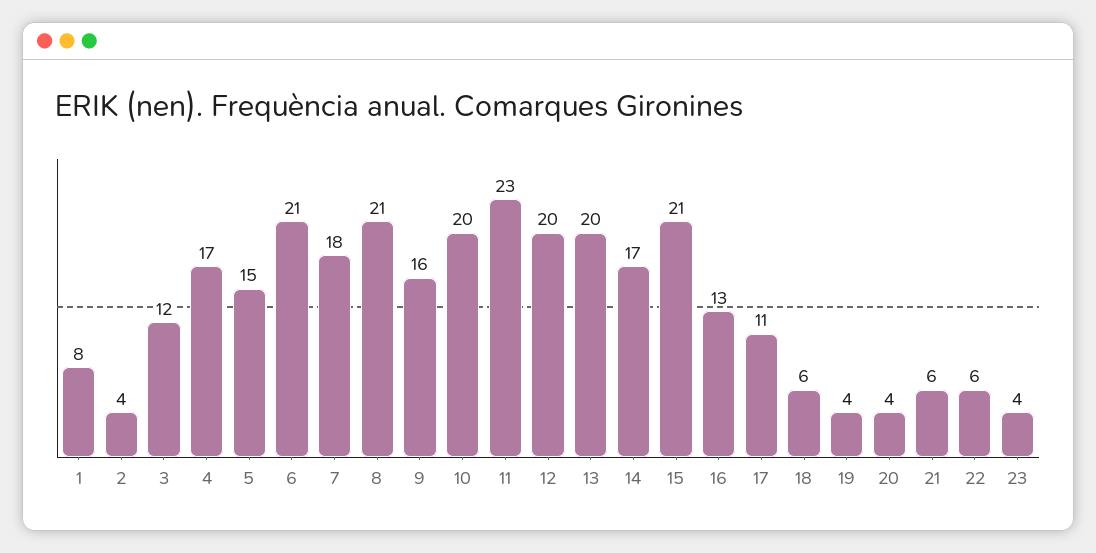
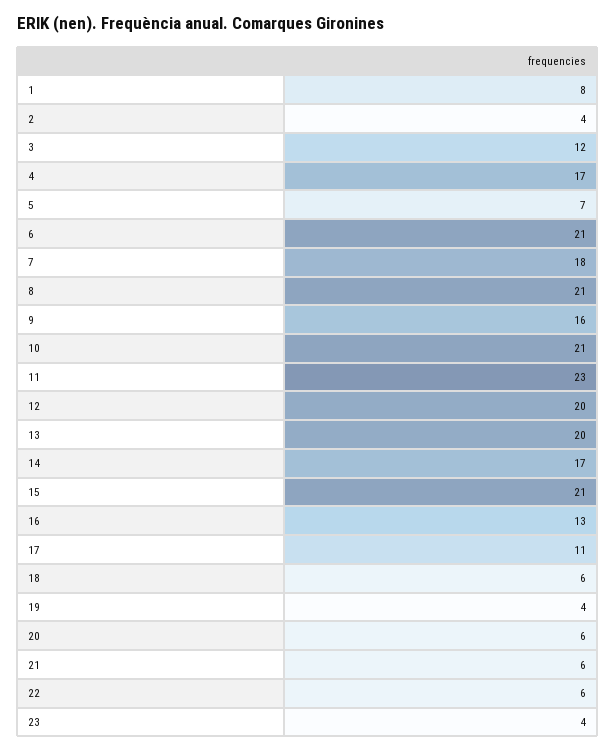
  {
    "1": 8,
    "2": 4,
    "3": 12,
    "4": 17,
-   "5": 15,
+   "5": 7,
    "6": 21,
    "7": 18,
    "8": 21,
    "9": 16,
-   "10": 20,
+   "10": 21,
    "11": 23,
    "12": 20,
    "13": 20,
    "14": 17,
    "15": 21,
    "16": 13,
    "17": 11,
    "18": 6,
    "19": 4,
-   "20": 4,
+   "20": 6,
    "21": 6,
    "22": 6,
    "23": 4
  }

